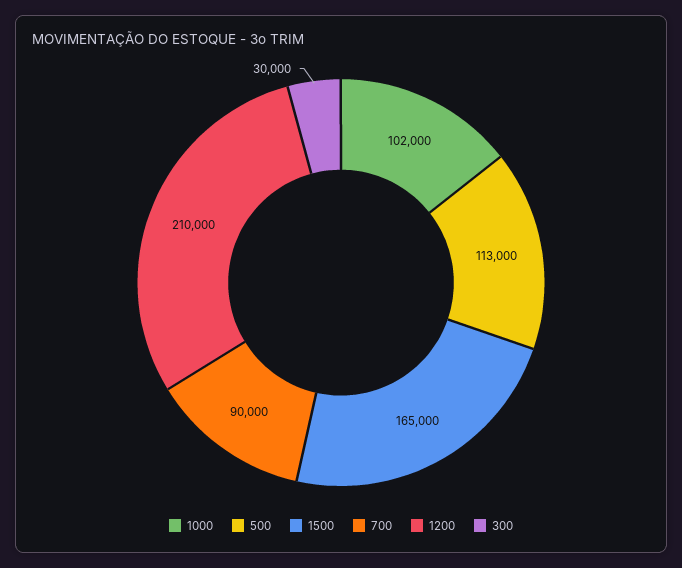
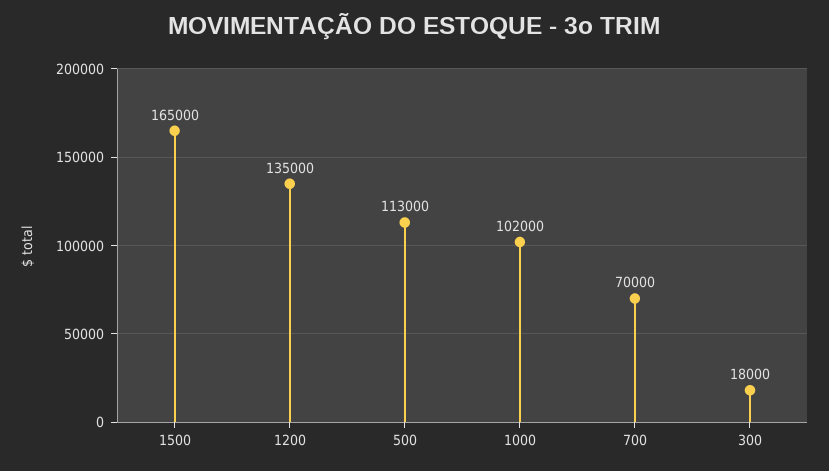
  {
    "1000": 102000,
    "500": 113000,
    "1500": 165000,
-   "700": 90000,
+   "700": 70000,
-   "1200": 210000,
+   "1200": 135000,
-   "300": 30000
+   "300": 18000
  }

